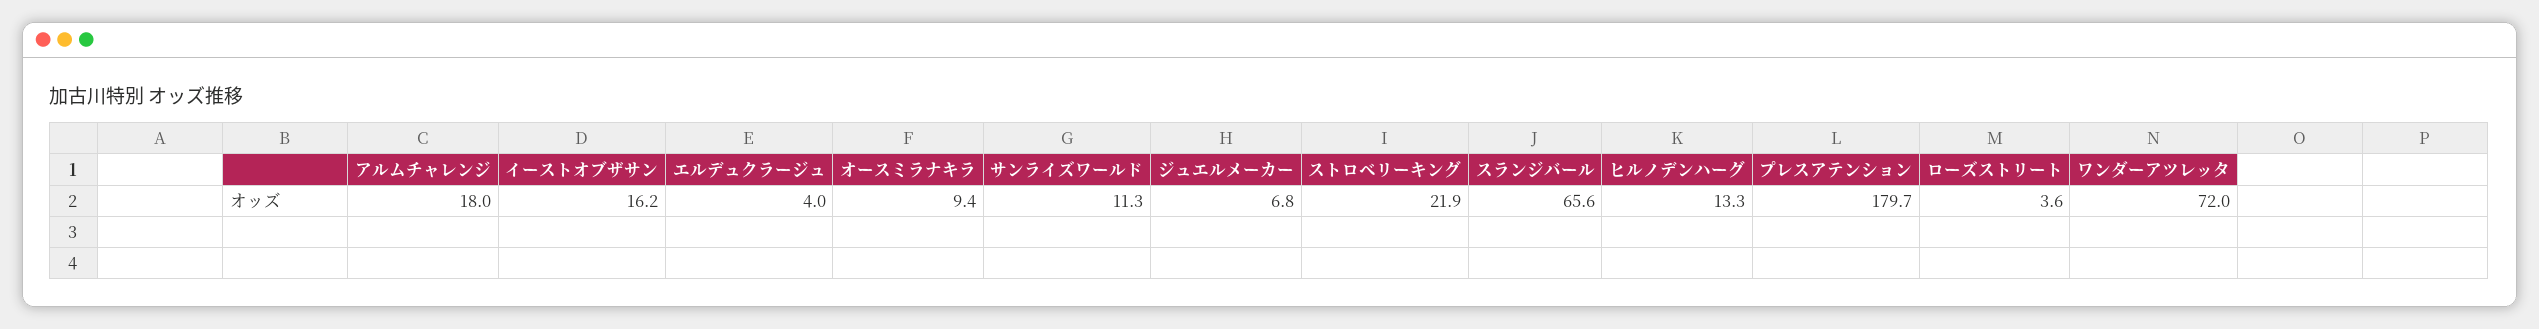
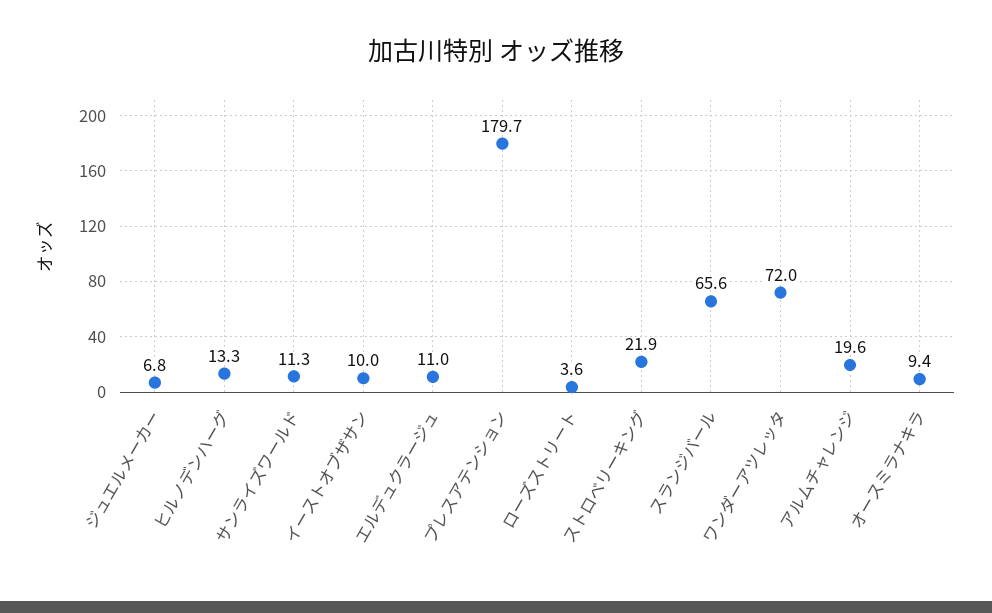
  {
-   "アルムチャレンジ": 18,
+   "アルムチャレンジ": 19.6,
-   "イーストオブザサン": 16.2,
+   "イーストオブザサン": 10,
-   "エルデュクラージュ": 4,
+   "エルデュクラージュ": 11,
    "オースミラナキラ": 9.4,
    "サンライズワールド": 11.3,
    "ジュエルメーカー": 6.8,
    "ストロベリーキング": 21.9,
    "スランジバール": 65.6,
    "ヒルノデンハーグ": 13.3,
    "プレスアテンション": 179.7,
    "ローズストリート": 3.6,
    "ワンダーアツレッタ": 72
  }

